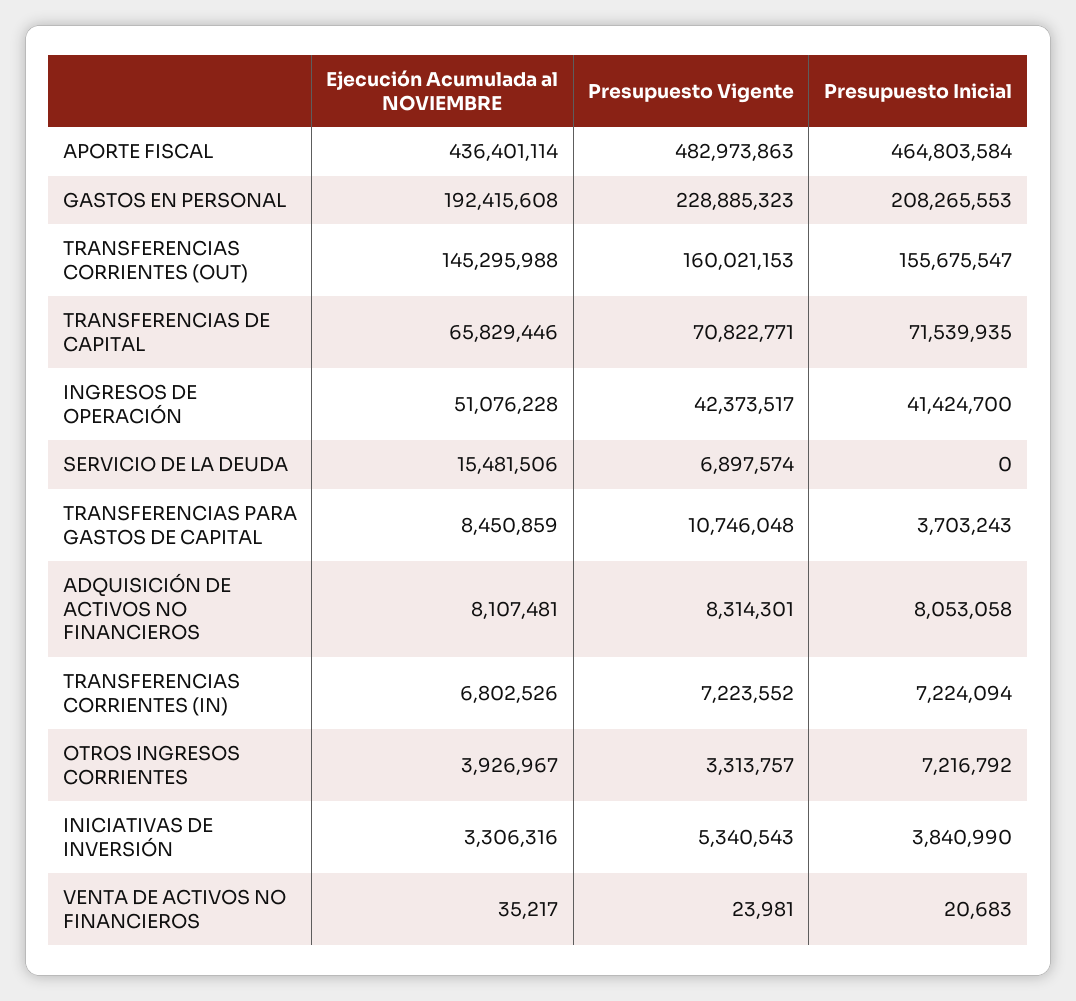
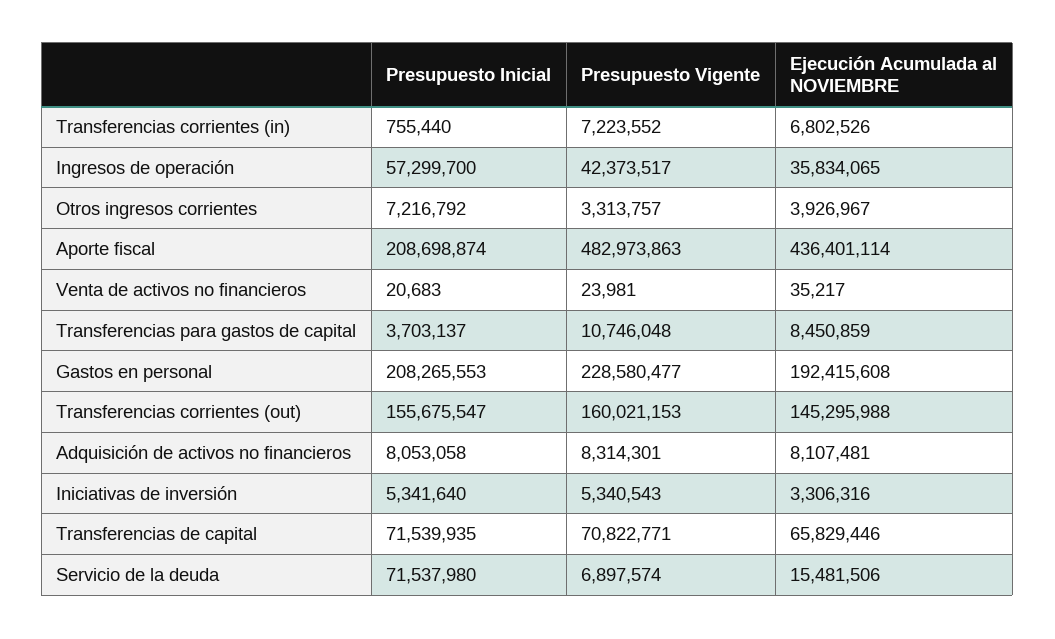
  {
    "Ejecución Acumulada al NOVIEMBRE": {
      "APORTE FISCAL": 436401114,
      "GASTOS EN PERSONAL": 192415608,
      "TRANSFERENCIAS CORRIENTES (OUT)": 145295988,
      "TRANSFERENCIAS DE CAPITAL": 65829446,
-     "INGRESOS DE OPERACIÓN": 51076228,
+     "INGRESOS DE OPERACIÓN": 35834065,
      "SERVICIO DE LA DEUDA": 15481506,
      "TRANSFERENCIAS PARA GASTOS DE CAPITAL": 8450859,
      "ADQUISICIÓN DE ACTIVOS NO FINANCIEROS": 8107481,
      "TRANSFERENCIAS CORRIENTES (IN)": 6802526,
      "OTROS INGRESOS CORRIENTES": 3926967,
      "INICIATIVAS DE INVERSIÓN": 3306316,
      "VENTA DE ACTIVOS NO FINANCIEROS": 35217
    },
    "Presupuesto Vigente": {
      "APORTE FISCAL": 482973863,
-     "GASTOS EN PERSONAL": 228885323,
+     "GASTOS EN PERSONAL": 228580477,
      "TRANSFERENCIAS CORRIENTES (OUT)": 160021153,
      "TRANSFERENCIAS DE CAPITAL": 70822771,
      "INGRESOS DE OPERACIÓN": 42373517,
      "SERVICIO DE LA DEUDA": 6897574,
      "TRANSFERENCIAS PARA GASTOS DE CAPITAL": 10746048,
      "ADQUISICIÓN DE ACTIVOS NO FINANCIEROS": 8314301,
      "TRANSFERENCIAS CORRIENTES (IN)": 7223552,
      "OTROS INGRESOS CORRIENTES": 3313757,
      "INICIATIVAS DE INVERSIÓN": 5340543,
      "VENTA DE ACTIVOS NO FINANCIEROS": 23981
    },
    "Presupuesto Inicial": {
-     "APORTE FISCAL": 464803584,
+     "APORTE FISCAL": 208698874,
      "GASTOS EN PERSONAL": 208265553,
      "TRANSFERENCIAS CORRIENTES (OUT)": 155675547,
      "TRANSFERENCIAS DE CAPITAL": 71539935,
-     "INGRESOS DE OPERACIÓN": 41424700,
+     "INGRESOS DE OPERACIÓN": 57299700,
-     "SERVICIO DE LA DEUDA": 0,
+     "SERVICIO DE LA DEUDA": 71537980,
-     "TRANSFERENCIAS PARA GASTOS DE CAPITAL": 3703243,
+     "TRANSFERENCIAS PARA GASTOS DE CAPITAL": 3703137,
      "ADQUISICIÓN DE ACTIVOS NO FINANCIEROS": 8053058,
-     "TRANSFERENCIAS CORRIENTES (IN)": 7224094,
+     "TRANSFERENCIAS CORRIENTES (IN)": 755440,
      "OTROS INGRESOS CORRIENTES": 7216792,
-     "INICIATIVAS DE INVERSIÓN": 3840990,
+     "INICIATIVAS DE INVERSIÓN": 5341640,
      "VENTA DE ACTIVOS NO FINANCIEROS": 20683
    }
  }

